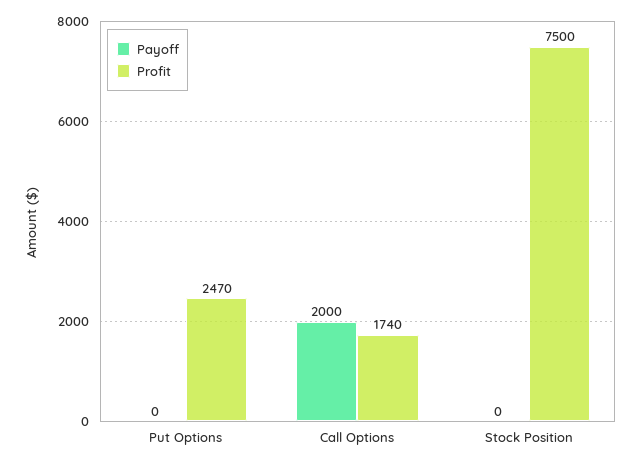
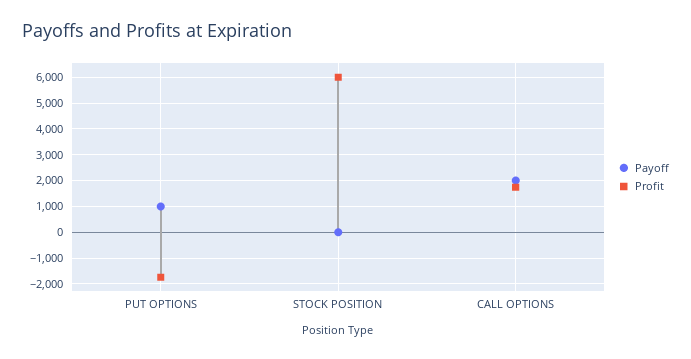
  {
    "Payoff": {
-     "Put Options": 0,
+     "Put Options": 1000,
      "Call Options": 2000,
      "Stock Position": 0
    },
    "Profit": {
-     "Put Options": 2470,
+     "Put Options": -1750,
      "Call Options": 1740,
-     "Stock Position": 7500
+     "Stock Position": 6000
    }
  }

